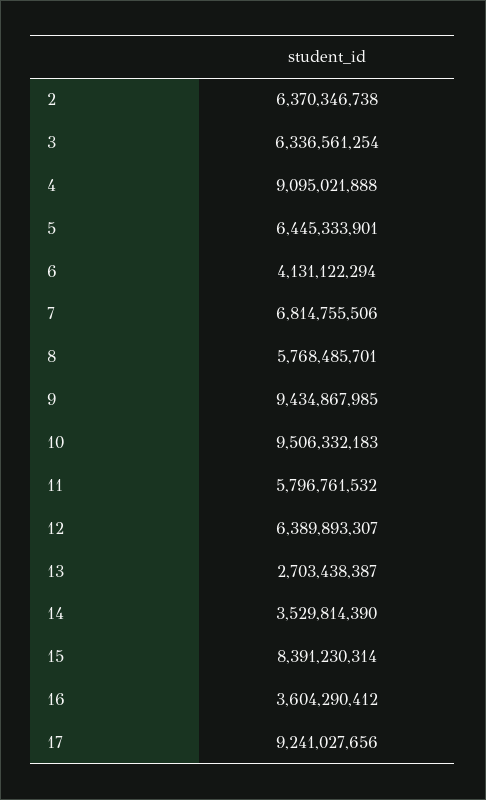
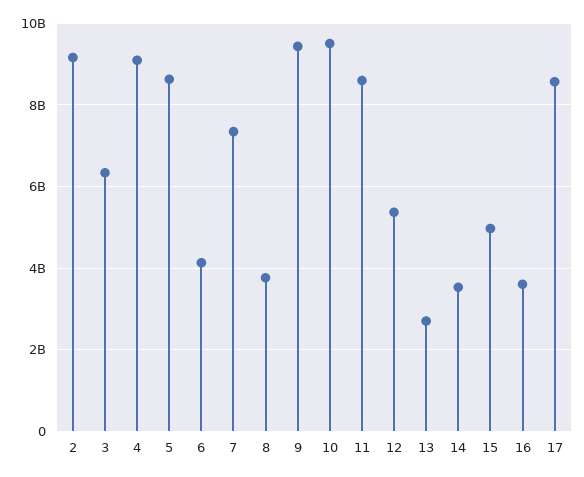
  {
-   "2": 6370346738,
+   "2": 9200000000,
    "3": 6336561254,
    "4": 9095021888,
-   "5": 6445333901,
+   "5": 8600000000,
    "6": 4131122294,
-   "7": 6814755506,
+   "7": 7400000000,
-   "8": 5768485701,
+   "8": 3800000000,
    "9": 9434867985,
    "10": 9506332183,
-   "11": 5796761532,
+   "11": 8600000000,
-   "12": 6389893307,
+   "12": 5400000000,
    "13": 2703438387,
    "14": 3529814390,
-   "15": 8391230314,
+   "15": 5000000000,
    "16": 3604290412,
-   "17": 9241027656
+   "17": 8600000000
  }

